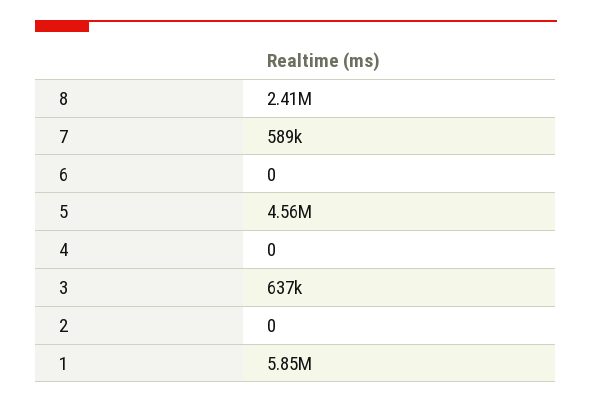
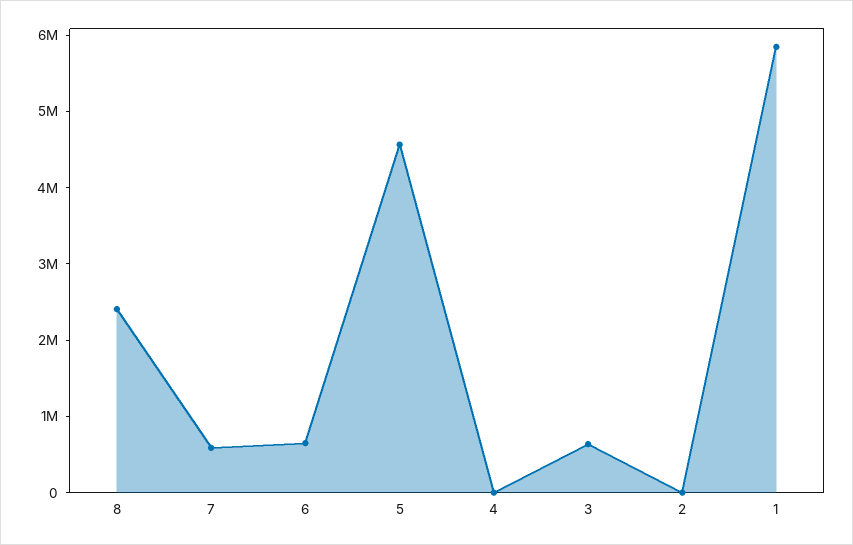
  {
    "8": 2410000,
    "7": 589000,
-   "6": 0,
+   "6": 600000,
    "5": 4560000,
    "4": 0,
    "3": 637000,
    "2": 0,
    "1": 5850000
  }

